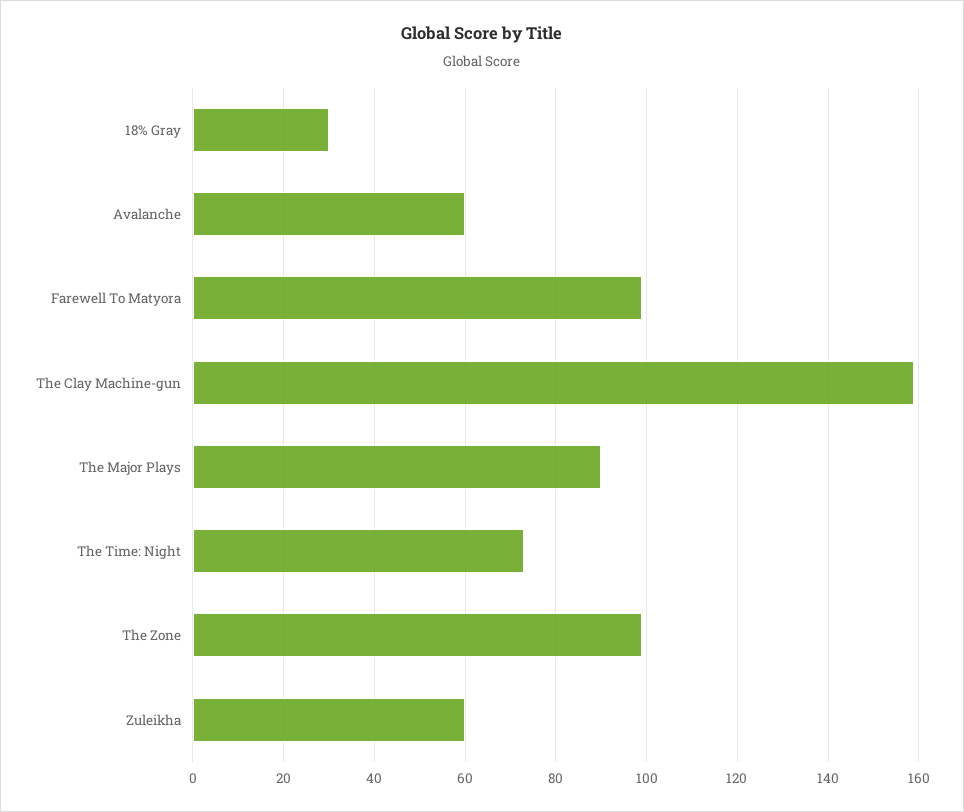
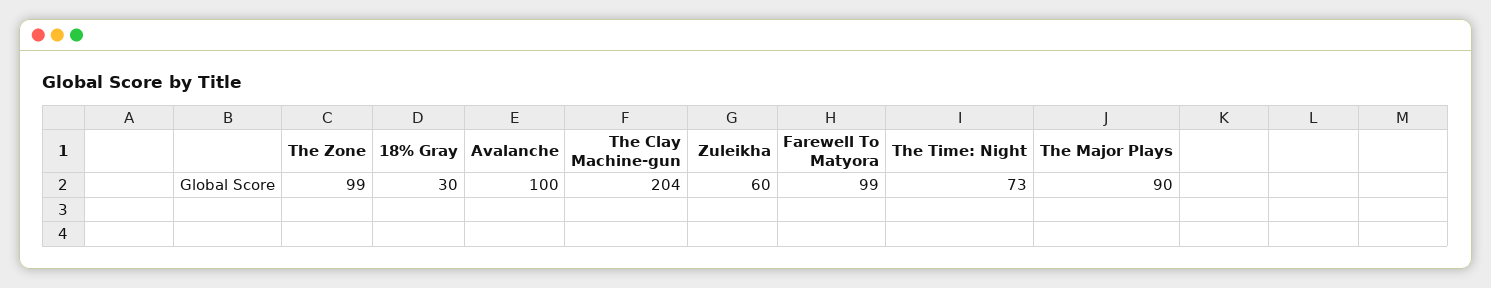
  {
    "18% Gray": 30,
-   "Avalanche": 60,
+   "Avalanche": 100,
    "Farewell To Matyora": 99,
-   "The Clay Machine-gun": 160,
+   "The Clay Machine-gun": 204,
    "The Major Plays": 90,
    "The Time: Night": 73,
    "The Zone": 99,
    "Zuleikha": 60
  }

